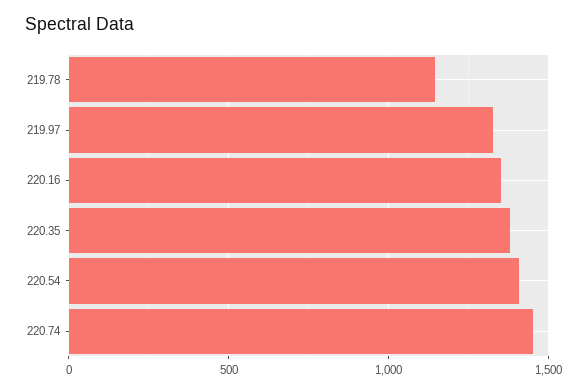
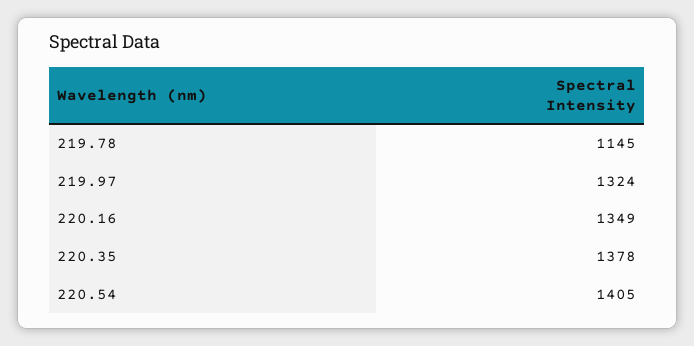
  {
    "219.78": 1145,
    "219.97": 1324,
    "220.16": 1349,
    "220.35": 1378,
-   "220.54": 1405,
+   "220.54": 1405
-   "220.74": 1450
  }

